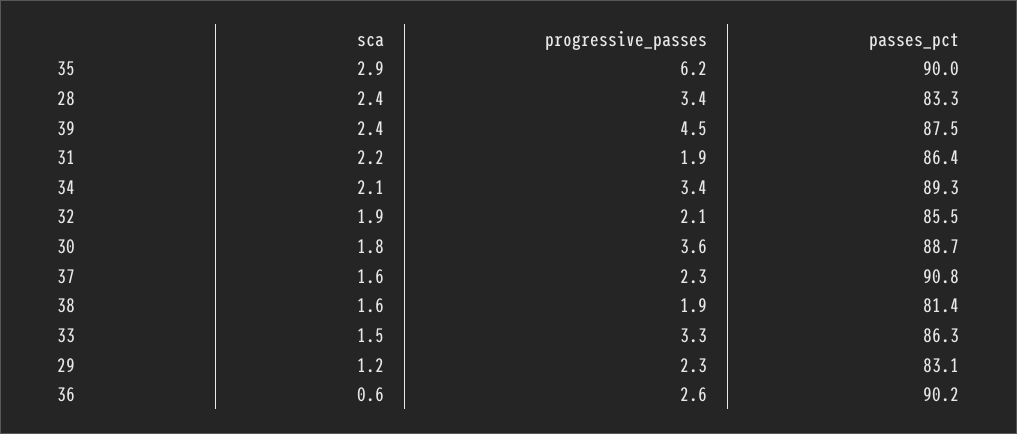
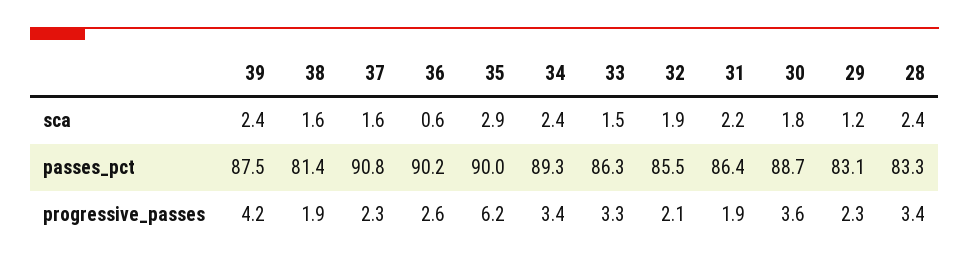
  {
    "sca": {
      "35": 2.9,
      "28": 2.4,
      "39": 2.4,
      "31": 2.2,
-     "34": 2.1,
+     "34": 2.4,
      "32": 1.9,
      "30": 1.8,
      "37": 1.6,
      "38": 1.6,
      "33": 1.5,
      "29": 1.2,
      "36": 0.6
    },
    "progressive_passes": {
      "35": 6.2,
      "28": 3.4,
-     "39": 4.5,
+     "39": 4.2,
      "31": 1.9,
      "34": 3.4,
      "32": 2.1,
      "30": 3.6,
      "37": 2.3,
      "38": 1.9,
      "33": 3.3,
      "29": 2.3,
      "36": 2.6
    },
    "passes_pct": {
      "35": 90,
      "28": 83.3,
      "39": 87.5,
      "31": 86.4,
      "34": 89.3,
      "32": 85.5,
      "30": 88.7,
      "37": 90.8,
      "38": 81.4,
      "33": 86.3,
      "29": 83.1,
      "36": 90.2
    }
  }

